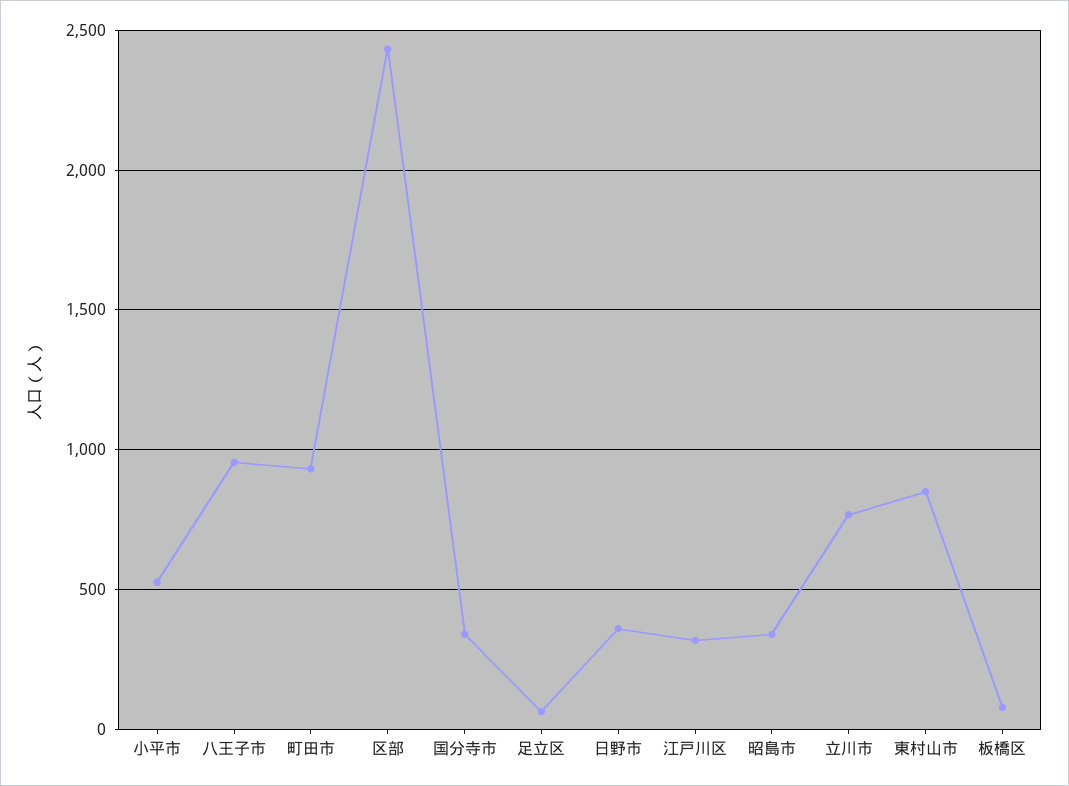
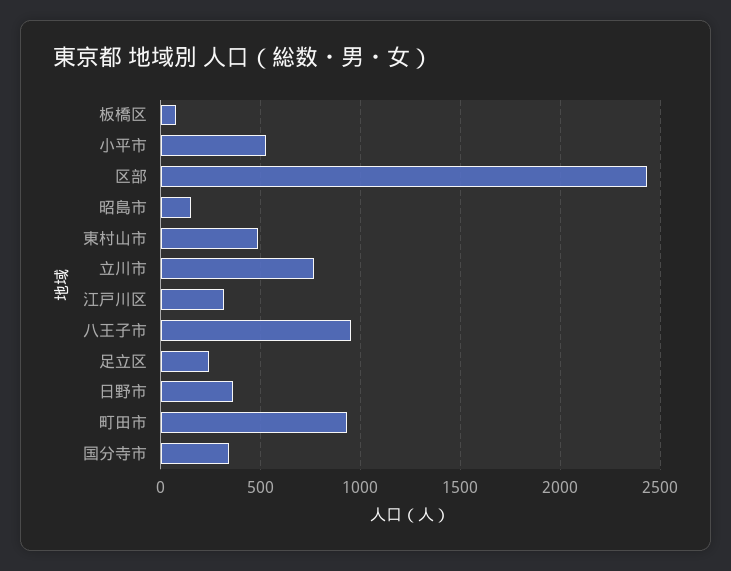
  {
    "小平市": 550,
    "八王子市": 950,
    "町田市": 950,
    "区部": 2450,
    "国分寺市": 350,
-   "足立区": 50,
+   "足立区": 250,
    "日野市": 350,
    "江戸川区": 300,
-   "昭島市": 350,
+   "昭島市": 150,
    "立川市": 750,
-   "東村山市": 850,
+   "東村山市": 500,
    "板橋区": 100
  }

